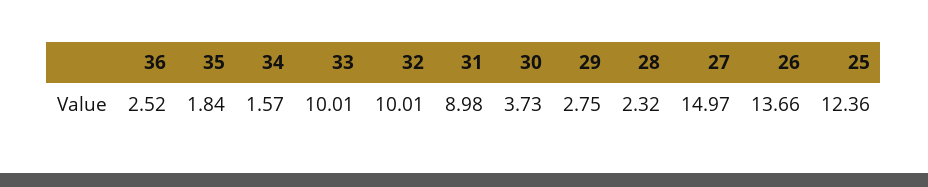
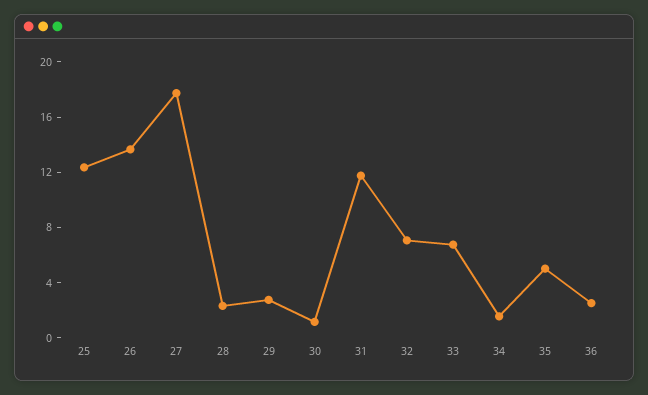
  {
    "36": 2.52,
-   "35": 1.84,
+   "35": 5,
    "34": 1.57,
-   "33": 10.01,
+   "33": 7,
-   "32": 10.01,
+   "32": 7,
-   "31": 8.98,
+   "31": 12,
-   "30": 3.73,
+   "30": 1,
    "29": 2.75,
    "28": 2.32,
-   "27": 14.97,
+   "27": 18,
    "26": 13.66,
    "25": 12.36
  }

